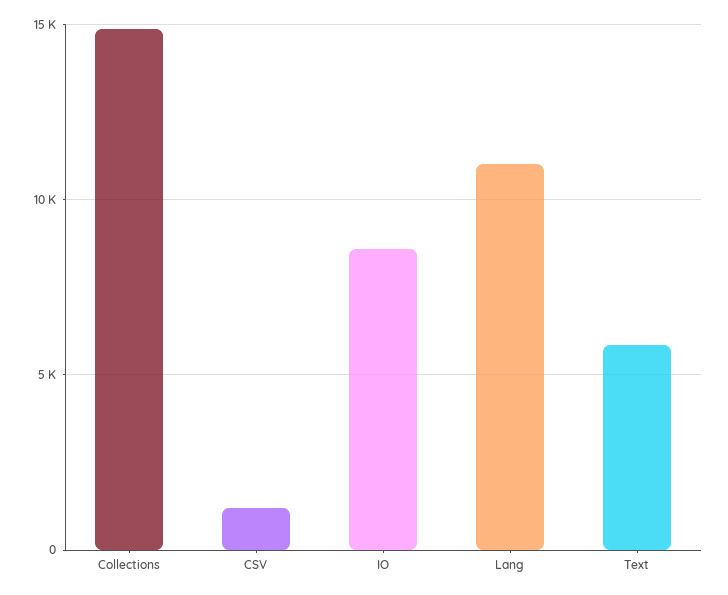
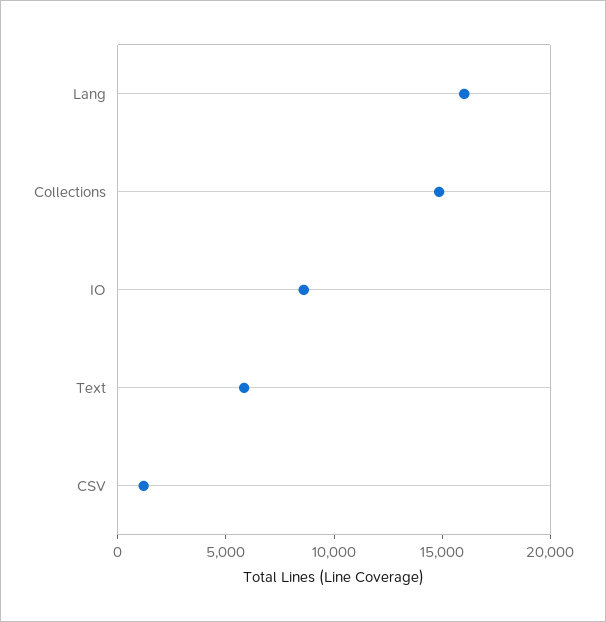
  {
    "Collections": 15000,
    "CSV": 1000,
    "IO": 8500,
-   "Lang": 11000,
+   "Lang": 16000,
    "Text": 6000
  }

